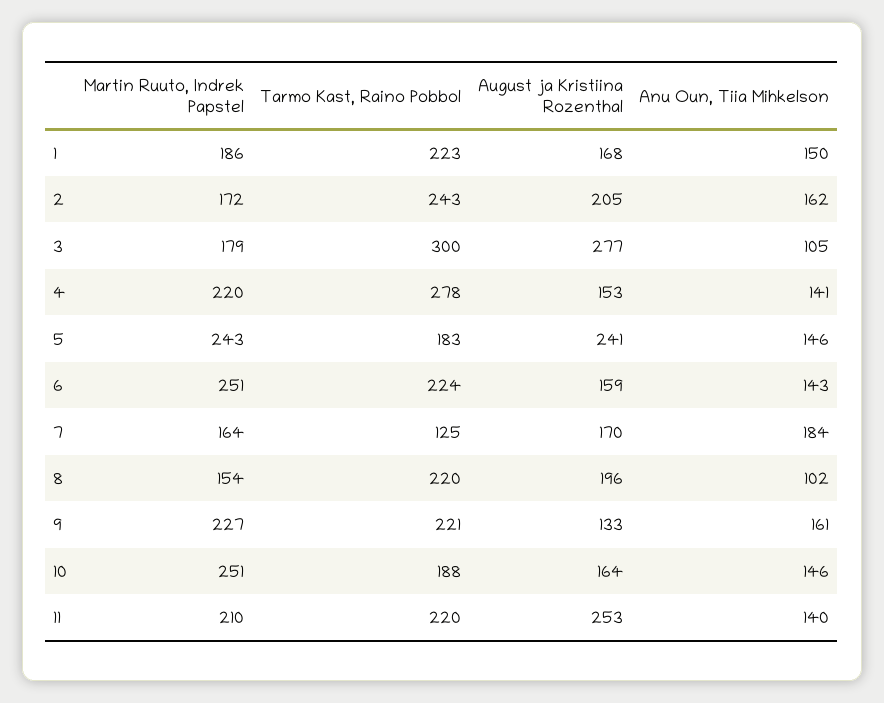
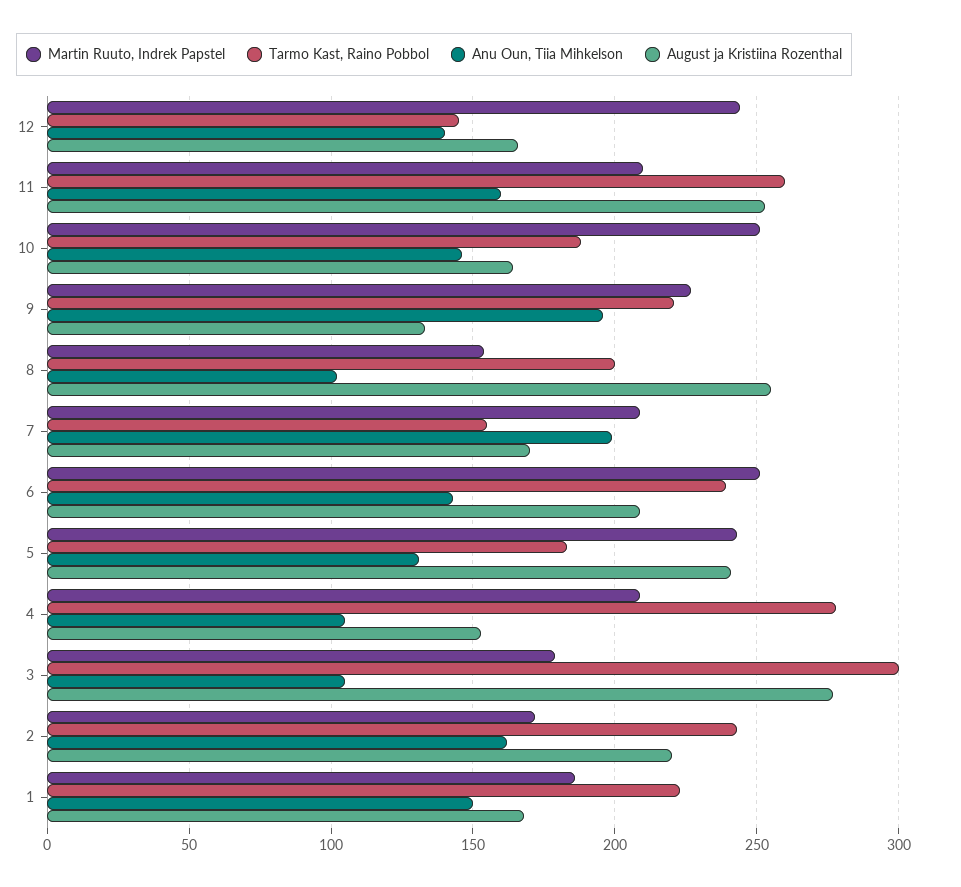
  {
    "Martin Ruuto, Indrek Papstel": {
      "1": 186,
      "2": 172,
      "3": 179,
-     "4": 220,
+     "4": 210,
      "5": 243,
      "6": 251,
-     "7": 164,
+     "7": 210,
      "8": 154,
      "9": 227,
      "10": 251,
-     "11": 210
+     "11": 210,
+     "12": 245
    },
    "Tarmo Kast, Raino Pobbol": {
      "1": 223,
      "2": 243,
      "3": 300,
      "4": 278,
      "5": 183,
-     "6": 224,
+     "6": 240,
-     "7": 125,
+     "7": 155,
-     "8": 220,
+     "8": 200,
      "9": 221,
      "10": 188,
-     "11": 220
+     "11": 260,
+     "12": 145
    },
    "August ja Kristiina Rozenthal": {
      "1": 168,
-     "2": 205,
+     "2": 220,
      "3": 277,
      "4": 153,
      "5": 241,
-     "6": 159,
+     "6": 210,
      "7": 170,
-     "8": 196,
+     "8": 255,
      "9": 133,
      "10": 164,
-     "11": 253
+     "11": 253,
+     "12": 165
    },
    "Anu Oun, Tiia Mihkelson": {
      "1": 150,
      "2": 162,
      "3": 105,
-     "4": 141,
+     "4": 105,
-     "5": 146,
+     "5": 130,
      "6": 143,
-     "7": 184,
+     "7": 200,
      "8": 102,
-     "9": 161,
+     "9": 195,
      "10": 146,
-     "11": 140
+     "11": 160,
+     "12": 140
    }
  }

